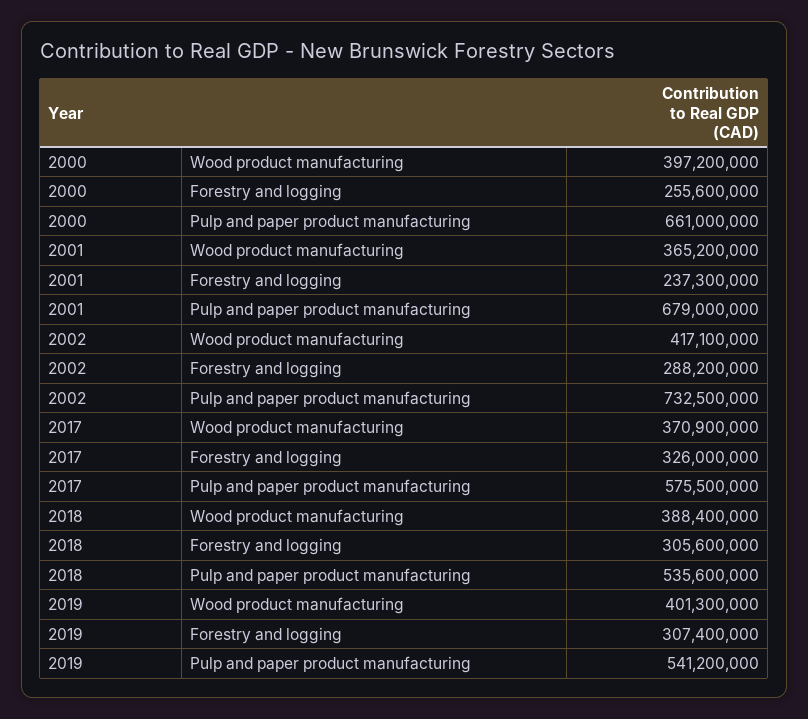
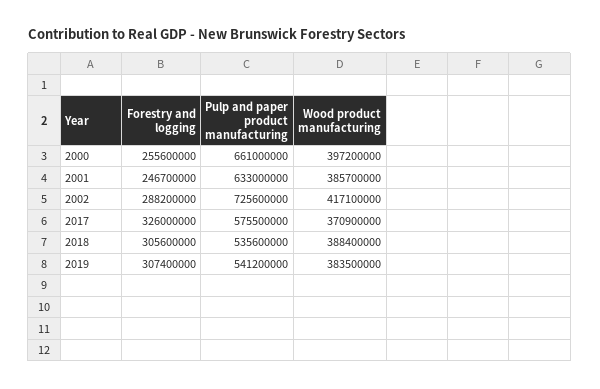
  {
    "2000": {
      "Wood product manufacturing": 397200000,
      "Forestry and logging": 255600000,
      "Pulp and paper product manufacturing": 661000000
    },
    "2001": {
-     "Wood product manufacturing": 365200000,
+     "Wood product manufacturing": 385700000,
-     "Forestry and logging": 237300000,
+     "Forestry and logging": 246700000,
-     "Pulp and paper product manufacturing": 679000000
+     "Pulp and paper product manufacturing": 633000000
    },
    "2002": {
      "Wood product manufacturing": 417100000,
      "Forestry and logging": 288200000,
-     "Pulp and paper product manufacturing": 732500000
+     "Pulp and paper product manufacturing": 725600000
    },
    "2017": {
      "Wood product manufacturing": 370900000,
      "Forestry and logging": 326000000,
      "Pulp and paper product manufacturing": 575500000
    },
    "2018": {
      "Wood product manufacturing": 388400000,
      "Forestry and logging": 305600000,
      "Pulp and paper product manufacturing": 535600000
    },
    "2019": {
-     "Wood product manufacturing": 401300000,
+     "Wood product manufacturing": 383500000,
      "Forestry and logging": 307400000,
      "Pulp and paper product manufacturing": 541200000
    }
  }

